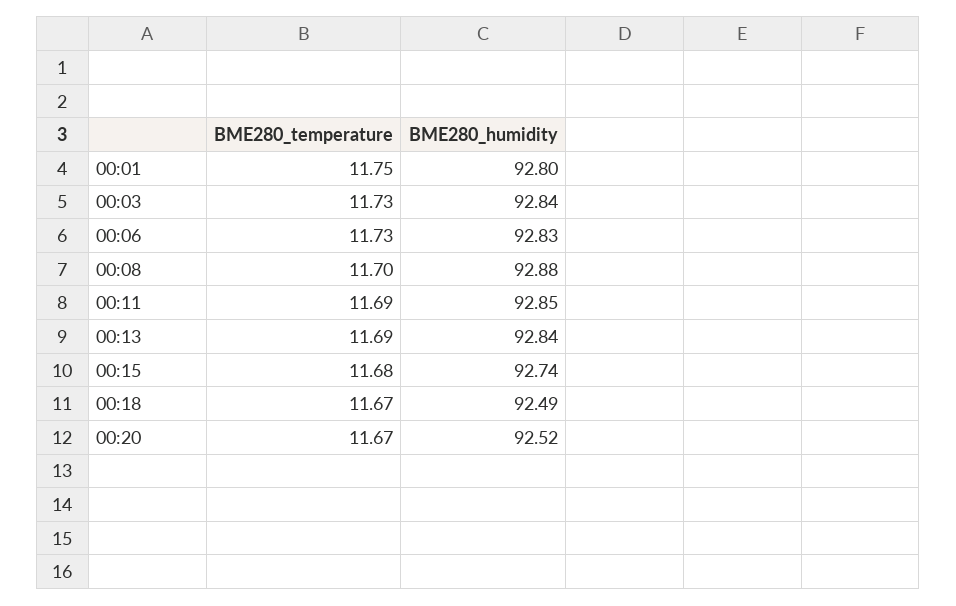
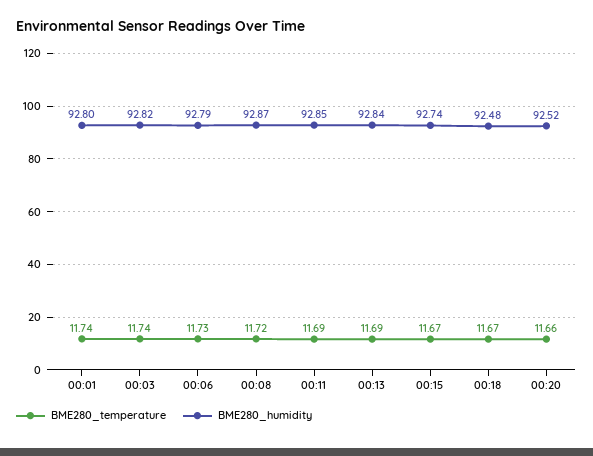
  {
    "BME280_temperature": {
-     "00:01": 11.75,
+     "00:01": 11.74,
-     "00:03": 11.73,
+     "00:03": 11.74,
      "00:06": 11.73,
-     "00:08": 11.7,
+     "00:08": 11.72,
      "00:11": 11.69,
      "00:13": 11.69,
-     "00:15": 11.68,
+     "00:15": 11.67,
      "00:18": 11.67,
-     "00:20": 11.67
+     "00:20": 11.66
    },
    "BME280_humidity": {
      "00:01": 92.8,
-     "00:03": 92.84,
+     "00:03": 92.82,
-     "00:06": 92.83,
+     "00:06": 92.79,
-     "00:08": 92.88,
+     "00:08": 92.87,
      "00:11": 92.85,
      "00:13": 92.84,
      "00:15": 92.74,
-     "00:18": 92.49,
+     "00:18": 92.48,
      "00:20": 92.52
    }
  }

